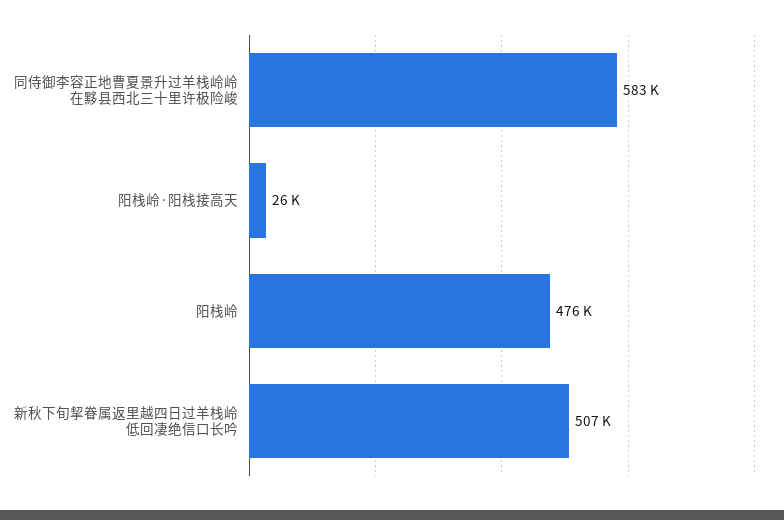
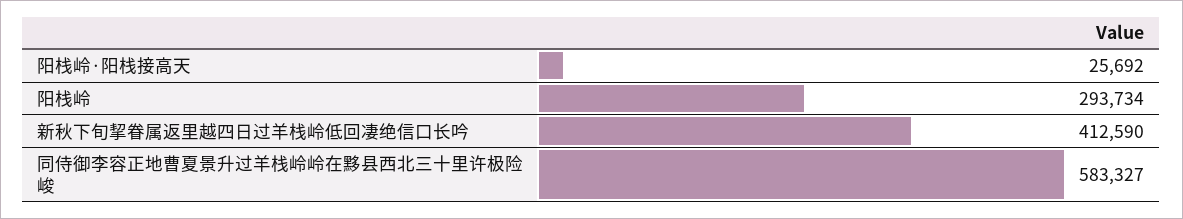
  {
    "同侍御李容正地曹夏景升过羊栈岭岭在黟县西北三十里许极险峻": 583327,
    "阳栈岭·阳栈接高天": 25692,
-   "阳栈岭": 476000,
+   "阳栈岭": 293734,
-   "新秋下旬挈眷属返里越四日过羊栈岭低回凄绝信口长吟": 507000
+   "新秋下旬挈眷属返里越四日过羊栈岭低回凄绝信口长吟": 412590
  }

